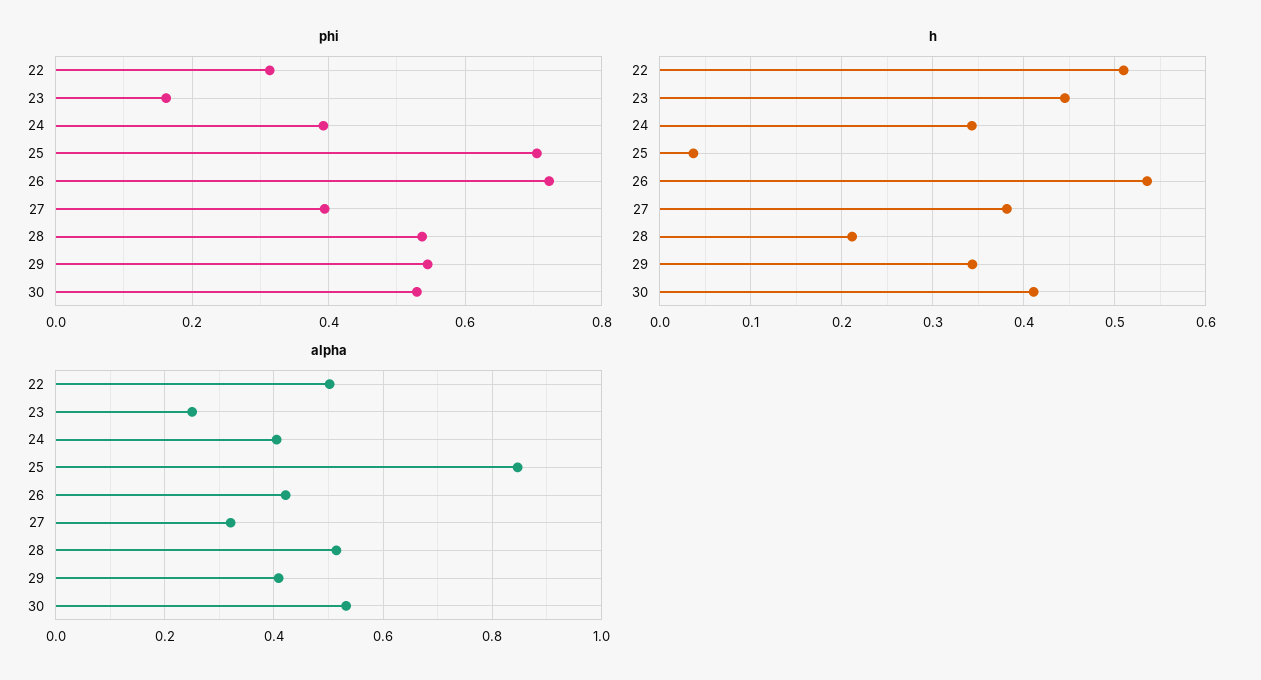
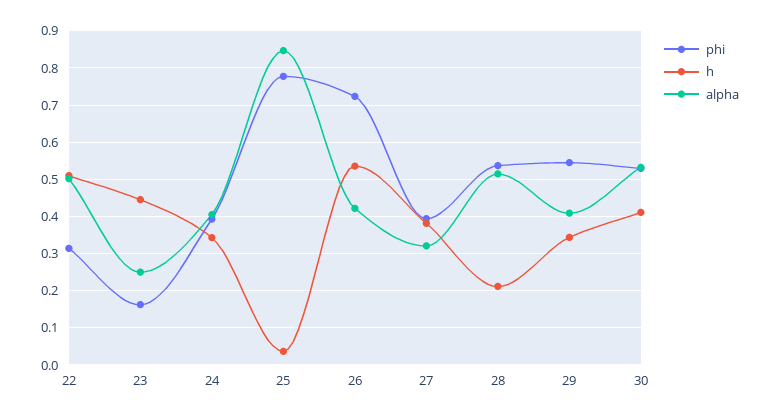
  {
    "phi": {
      "22": 0.32,
      "23": 0.16,
      "24": 0.4,
-     "25": 0.7,
+     "25": 0.78,
      "26": 0.72,
      "27": 0.4,
      "28": 0.54,
      "29": 0.54,
      "30": 0.52
    },
    "h": {
      "22": 0.51,
      "23": 0.45,
      "24": 0.34,
      "25": 0.04,
      "26": 0.54,
      "27": 0.38,
      "28": 0.21,
      "29": 0.34,
      "30": 0.41
    },
    "alpha": {
      "22": 0.5,
      "23": 0.26,
      "24": 0.4,
      "25": 0.84,
      "26": 0.42,
      "27": 0.32,
      "28": 0.52,
      "29": 0.4,
      "30": 0.54
    }
  }

